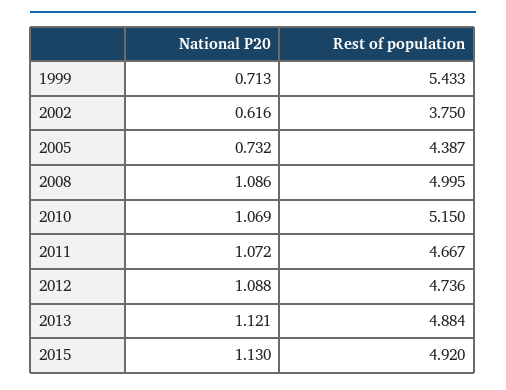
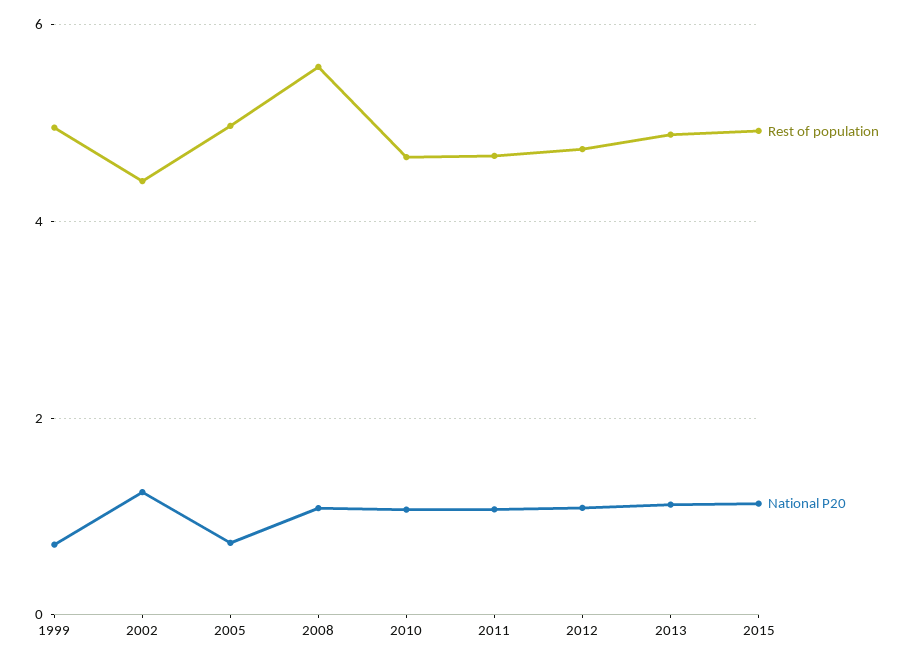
  {
    "National P20": {
      "1999": 0.713,
-     "2002": 0.616,
+     "2002": 1.2,
      "2005": 0.732,
      "2008": 1.086,
      "2010": 1.069,
      "2011": 1.072,
      "2012": 1.088,
      "2013": 1.121,
      "2015": 1.13
    },
    "Rest of population": {
-     "1999": 5.433,
+     "1999": 5,
-     "2002": 3.75,
+     "2002": 4.4,
-     "2005": 4.387,
+     "2005": 5,
-     "2008": 4.995,
+     "2008": 5.6,
-     "2010": 5.15,
+     "2010": 4.6,
      "2011": 4.667,
      "2012": 4.736,
      "2013": 4.884,
      "2015": 4.92
    }
  }

